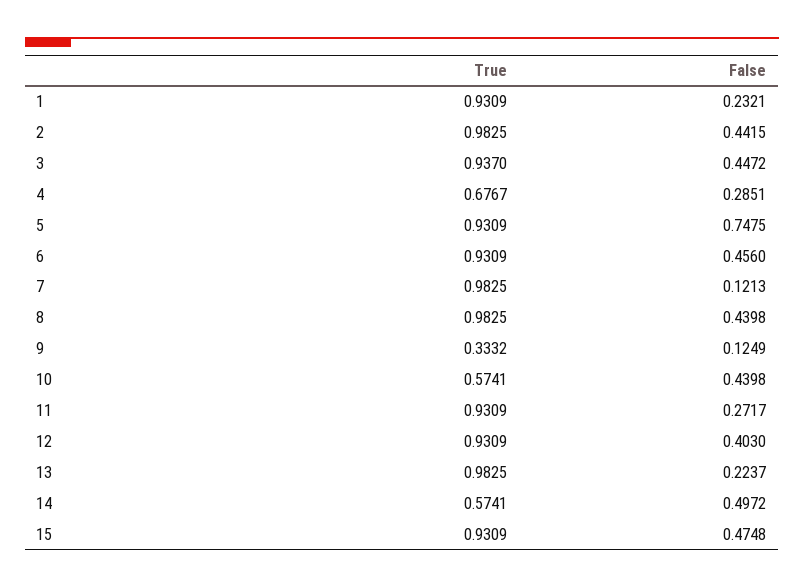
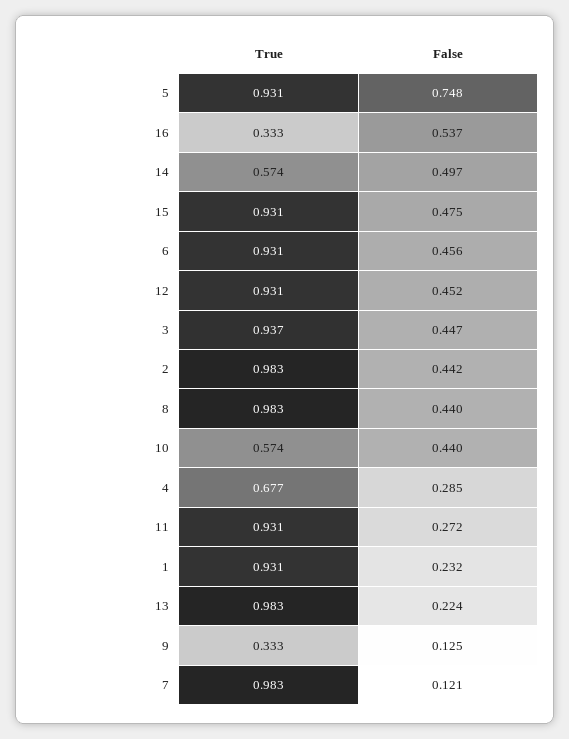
  {
    "True": {
      "1": 0.9309,
      "2": 0.9825,
      "3": 0.937,
      "4": 0.6767,
      "5": 0.9309,
      "6": 0.9309,
      "7": 0.9825,
      "8": 0.9825,
      "9": 0.3332,
      "10": 0.5741,
      "11": 0.9309,
      "12": 0.9309,
      "13": 0.9825,
      "14": 0.5741,
-     "15": 0.9309
+     "15": 0.9309,
+     "16": 0.333
    },
    "False": {
      "1": 0.2321,
      "2": 0.4415,
      "3": 0.4472,
      "4": 0.2851,
      "5": 0.7475,
      "6": 0.456,
      "7": 0.1213,
      "8": 0.4398,
      "9": 0.1249,
      "10": 0.4398,
      "11": 0.2717,
-     "12": 0.403,
+     "12": 0.452,
      "13": 0.2237,
      "14": 0.4972,
-     "15": 0.4748
+     "15": 0.4748,
+     "16": 0.537
    }
  }

